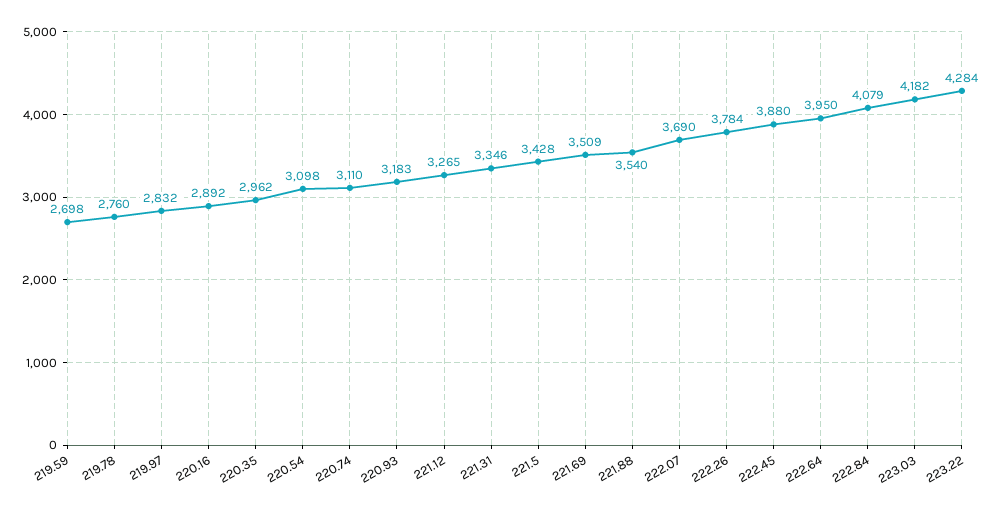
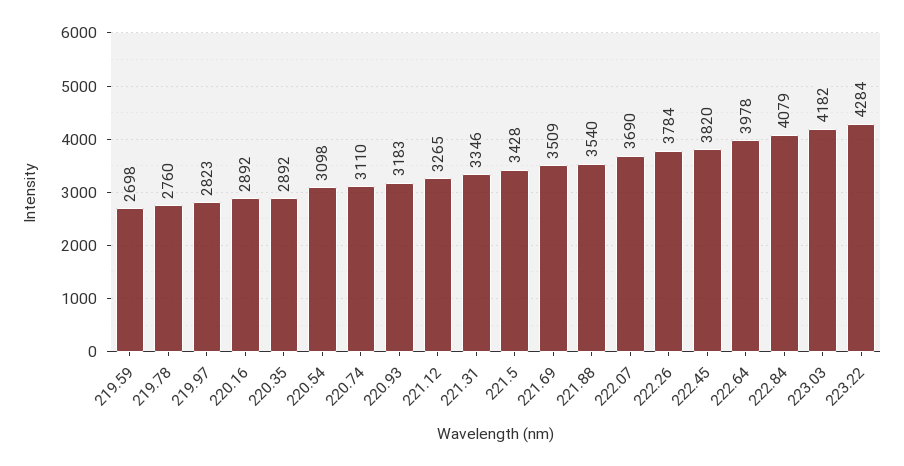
  {
    "219.59": 2698,
    "219.78": 2760,
-   "219.97": 2832,
+   "219.97": 2823,
    "220.16": 2892,
-   "220.35": 2962,
+   "220.35": 2892,
    "220.54": 3098,
    "220.74": 3110,
    "220.93": 3183,
    "221.12": 3265,
    "221.31": 3346,
    "221.5": 3428,
    "221.69": 3509,
    "221.88": 3540,
    "222.07": 3690,
    "222.26": 3784,
-   "222.45": 3880,
+   "222.45": 3820,
-   "222.64": 3950,
+   "222.64": 3978,
    "222.84": 4079,
    "223.03": 4182,
    "223.22": 4284
  }

